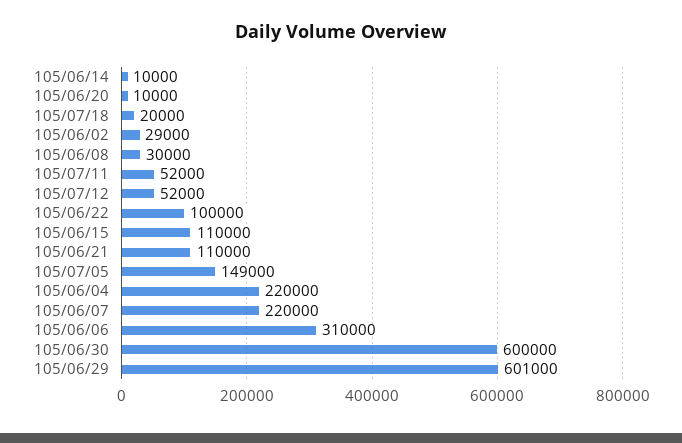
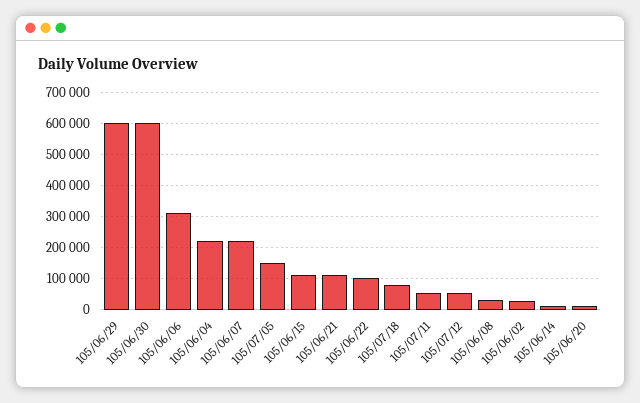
  {
    "105/06/14": 10000,
    "105/06/20": 10000,
-   "105/07/18": 20000,
+   "105/07/18": 80000,
    "105/06/02": 29000,
    "105/06/08": 30000,
    "105/07/11": 52000,
    "105/07/12": 52000,
    "105/06/22": 100000,
    "105/06/15": 110000,
    "105/06/21": 110000,
    "105/07/05": 149000,
    "105/06/04": 220000,
    "105/06/07": 220000,
    "105/06/06": 310000,
    "105/06/30": 600000,
    "105/06/29": 601000
  }

